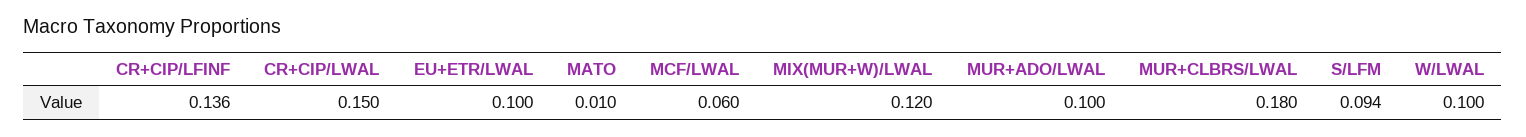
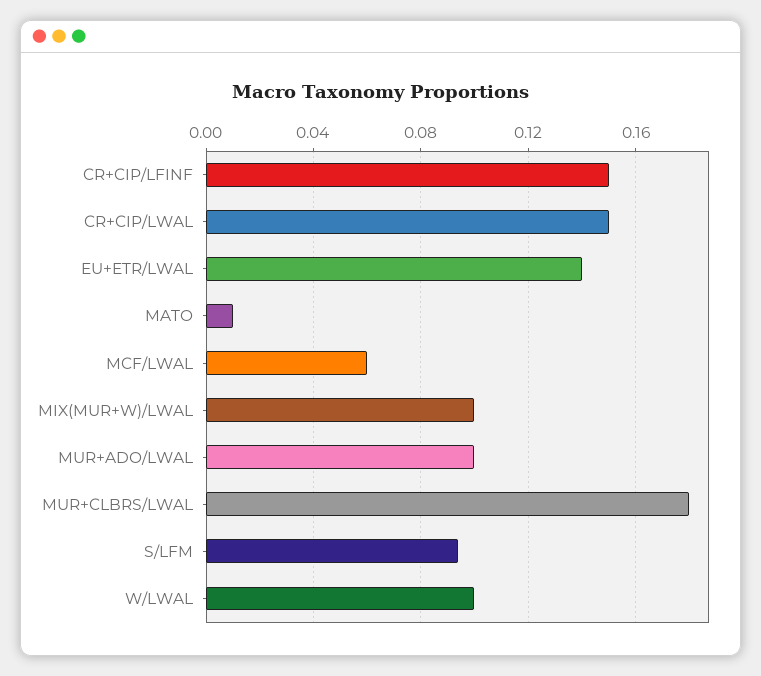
  {
-   "CR+CIP/LFINF": 0.136,
+   "CR+CIP/LFINF": 0.15,
    "CR+CIP/LWAL": 0.15,
-   "EU+ETR/LWAL": 0.1,
+   "EU+ETR/LWAL": 0.14,
    "MATO": 0.01,
    "MCF/LWAL": 0.06,
-   "MIX(MUR+W)/LWAL": 0.12,
+   "MIX(MUR+W)/LWAL": 0.1,
    "MUR+ADO/LWAL": 0.1,
    "MUR+CLBRS/LWAL": 0.18,
    "S/LFM": 0.094,
    "W/LWAL": 0.1
  }

